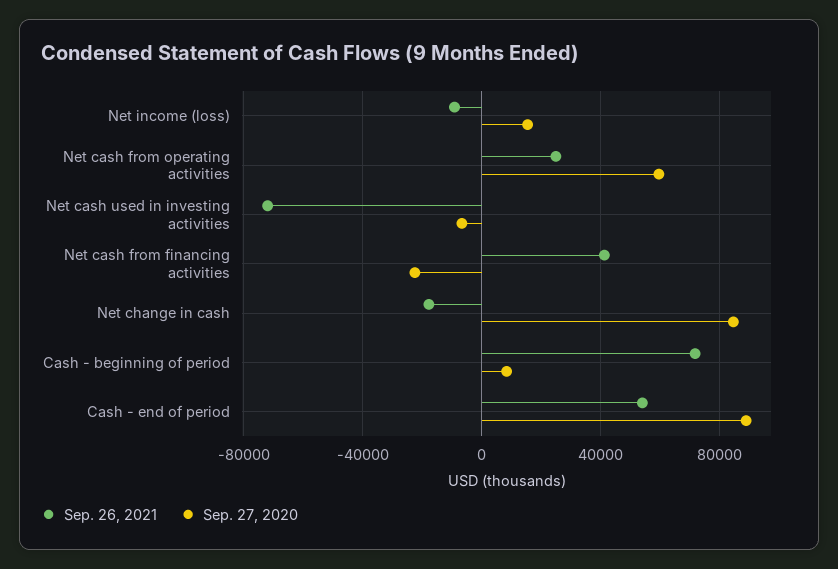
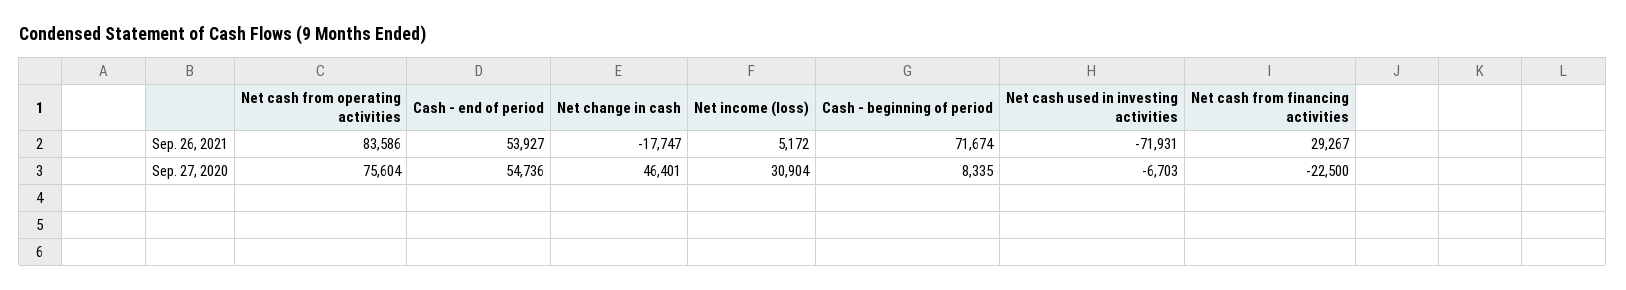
  {
    "Sep. 26, 2021": {
-     "Net income (loss)": -10000,
+     "Net income (loss)": 5172,
-     "Net cash from operating activities": 25000,
+     "Net cash from operating activities": 83586,
      "Net cash used in investing activities": -71931,
-     "Net cash from financing activities": 40000,
+     "Net cash from financing activities": 29267,
      "Net change in cash": -17747,
      "Cash - beginning of period": 71674,
      "Cash - end of period": 53927
    },
    "Sep. 27, 2020": {
-     "Net income (loss)": 15000,
+     "Net income (loss)": 30904,
-     "Net cash from operating activities": 60000,
+     "Net cash from operating activities": 75604,
      "Net cash used in investing activities": -6703,
      "Net cash from financing activities": -22500,
-     "Net change in cash": 85000,
+     "Net change in cash": 46401,
      "Cash - beginning of period": 8335,
-     "Cash - end of period": 90000
+     "Cash - end of period": 54736
    }
  }

